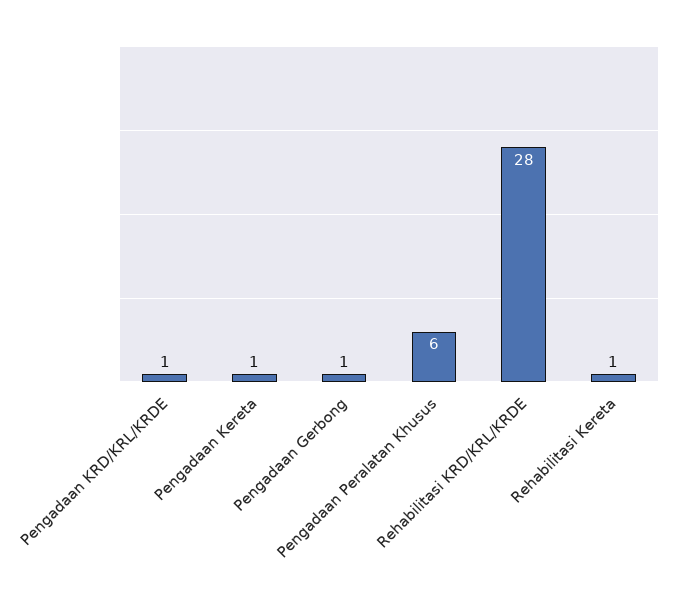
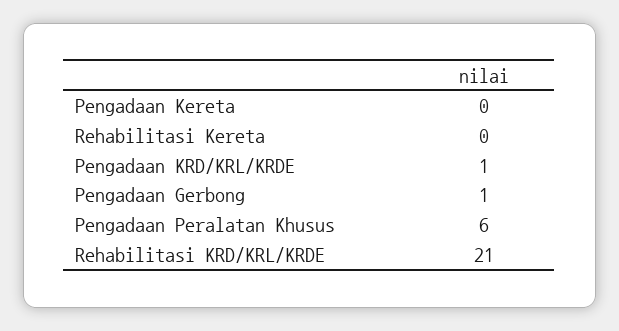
  {
    "Pengadaan KRD/KRL/KRDE": 1,
-   "Pengadaan Kereta": 1,
+   "Pengadaan Kereta": 0,
    "Pengadaan Gerbong": 1,
    "Pengadaan Peralatan Khusus": 6,
-   "Rehabilitasi KRD/KRL/KRDE": 28,
+   "Rehabilitasi KRD/KRL/KRDE": 21,
-   "Rehabilitasi Kereta": 1
+   "Rehabilitasi Kereta": 0
  }

